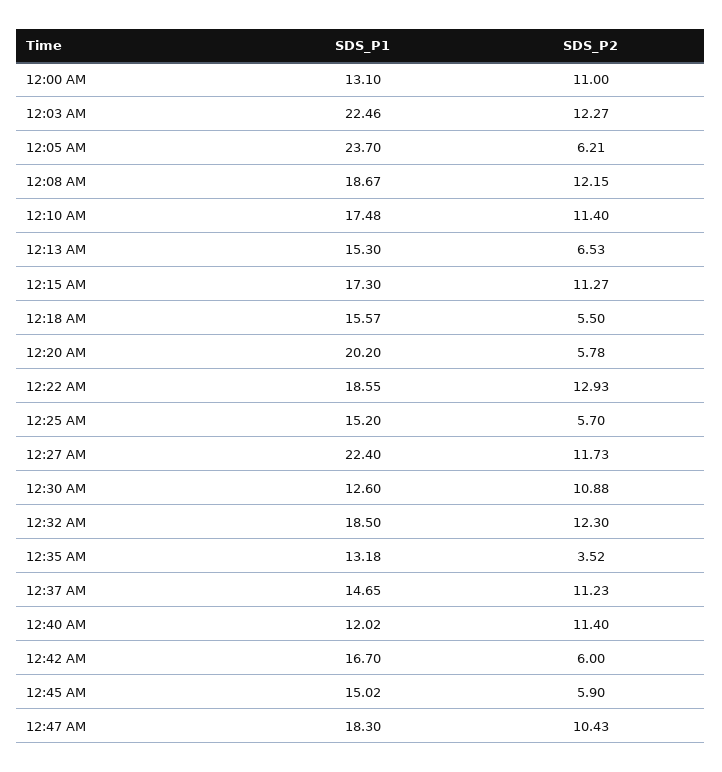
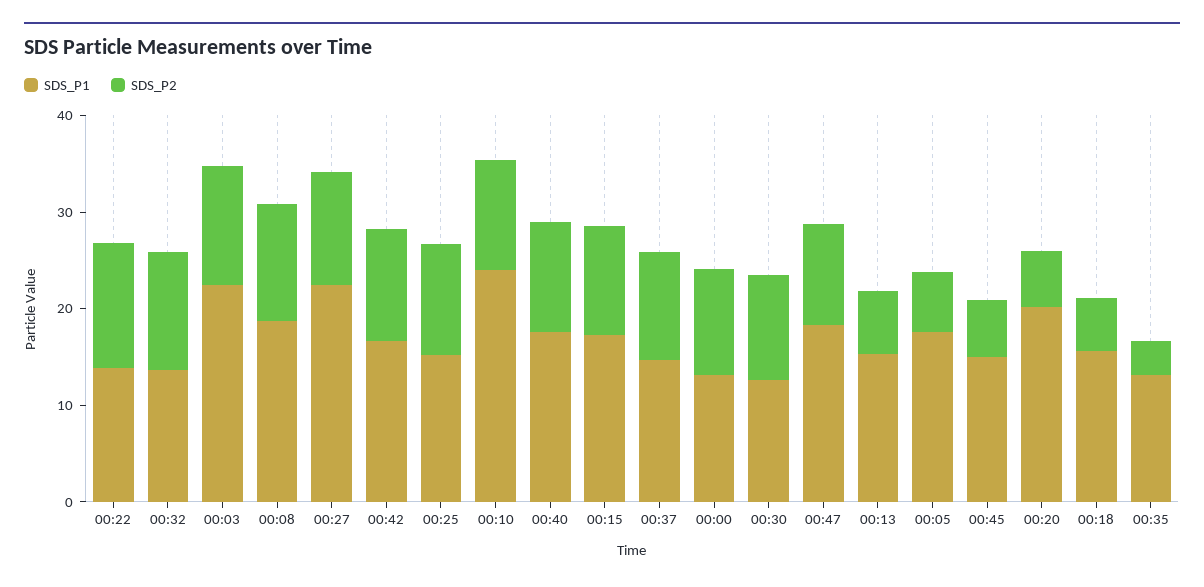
  {
    "SDS_P1": {
      "12:00 AM": 13.1,
      "12:03 AM": 22.46,
-     "12:05 AM": 23.7,
+     "12:05 AM": 18,
      "12:08 AM": 18.67,
-     "12:10 AM": 17.48,
+     "12:10 AM": 24,
      "12:13 AM": 15.3,
      "12:15 AM": 17.3,
      "12:18 AM": 15.57,
      "12:20 AM": 20.2,
-     "12:22 AM": 18.55,
+     "12:22 AM": 14,
      "12:25 AM": 15.2,
      "12:27 AM": 22.4,
      "12:30 AM": 12.6,
-     "12:32 AM": 18.5,
+     "12:32 AM": 14,
      "12:35 AM": 13.18,
      "12:37 AM": 14.65,
-     "12:40 AM": 12.02,
+     "12:40 AM": 18,
      "12:42 AM": 16.7,
      "12:45 AM": 15.02,
      "12:47 AM": 18.3
    },
    "SDS_P2": {
      "12:00 AM": 11,
      "12:03 AM": 12.27,
      "12:05 AM": 6.21,
      "12:08 AM": 12.15,
      "12:10 AM": 11.4,
      "12:13 AM": 6.53,
      "12:15 AM": 11.27,
      "12:18 AM": 5.5,
      "12:20 AM": 5.78,
      "12:22 AM": 12.93,
-     "12:25 AM": 5.7,
+     "12:25 AM": 12,
      "12:27 AM": 11.73,
      "12:30 AM": 10.88,
      "12:32 AM": 12.3,
      "12:35 AM": 3.52,
      "12:37 AM": 11.23,
      "12:40 AM": 11.4,
-     "12:42 AM": 6,
+     "12:42 AM": 12,
      "12:45 AM": 5.9,
      "12:47 AM": 10.43
    }
  }

